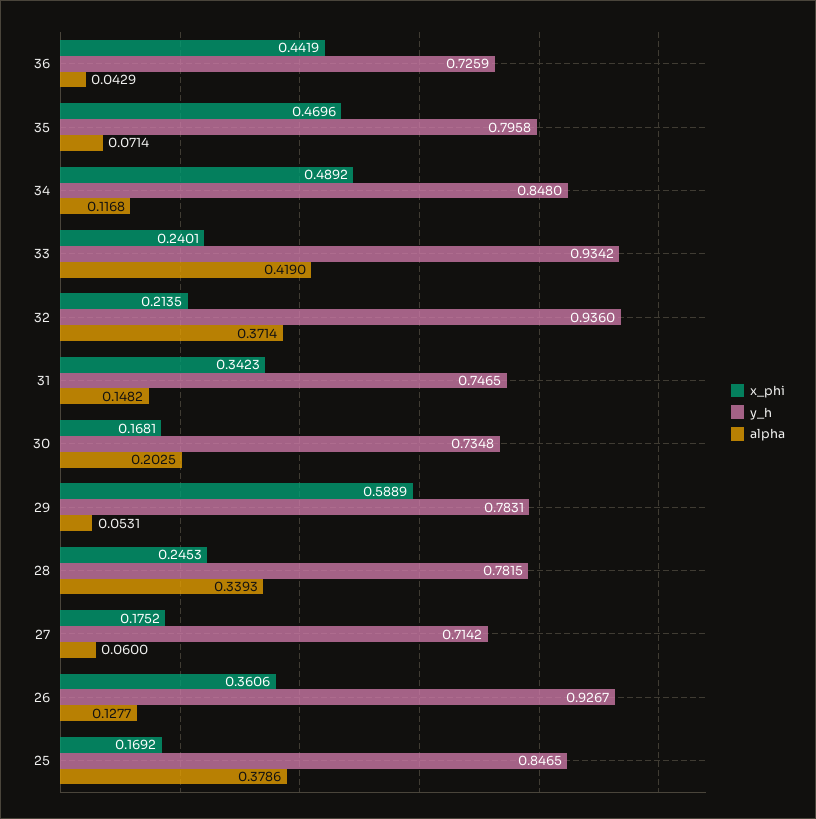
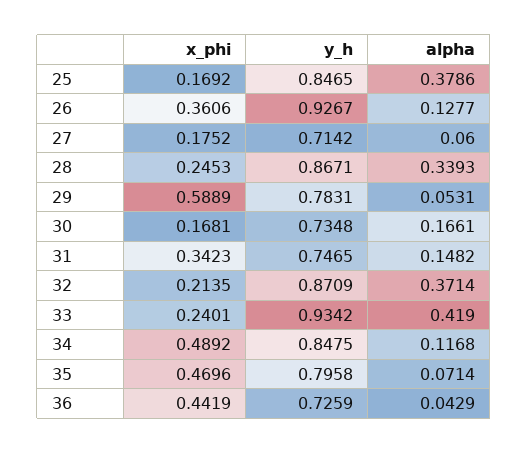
  {
    "x_phi": {
      "36": 0.4419,
      "35": 0.4696,
      "34": 0.4892,
      "33": 0.2401,
      "32": 0.2135,
      "31": 0.3423,
      "30": 0.1681,
      "29": 0.5889,
      "28": 0.2453,
      "27": 0.1752,
      "26": 0.3606,
      "25": 0.1692
    },
    "y_h": {
      "36": 0.7259,
      "35": 0.7958,
-     "34": 0.848,
+     "34": 0.8475,
      "33": 0.9342,
-     "32": 0.936,
+     "32": 0.8709,
      "31": 0.7465,
      "30": 0.7348,
      "29": 0.7831,
-     "28": 0.7815,
+     "28": 0.8671,
      "27": 0.7142,
      "26": 0.9267,
      "25": 0.8465
    },
    "alpha": {
      "36": 0.0429,
      "35": 0.0714,
      "34": 0.1168,
      "33": 0.419,
      "32": 0.3714,
      "31": 0.1482,
-     "30": 0.2025,
+     "30": 0.1661,
      "29": 0.0531,
      "28": 0.3393,
      "27": 0.06,
      "26": 0.1277,
      "25": 0.3786
    }
  }

